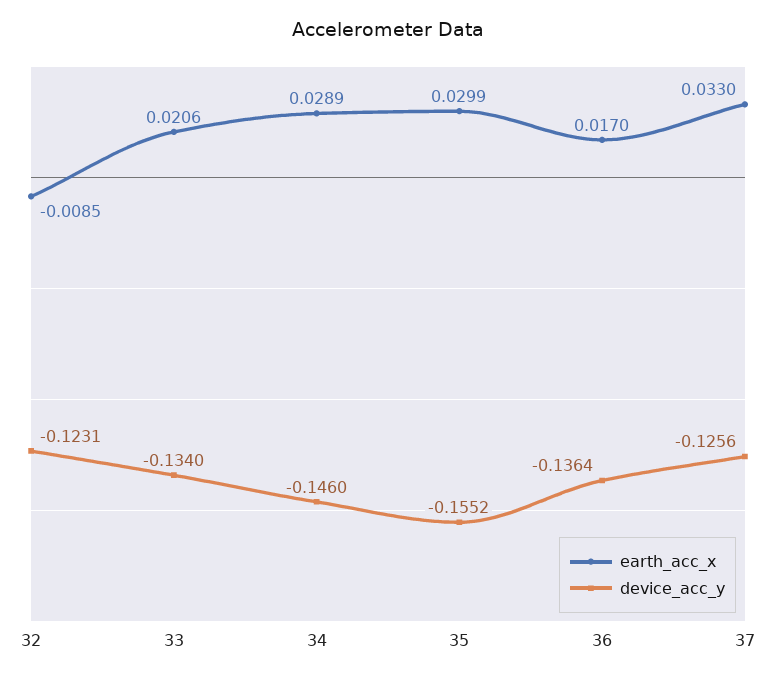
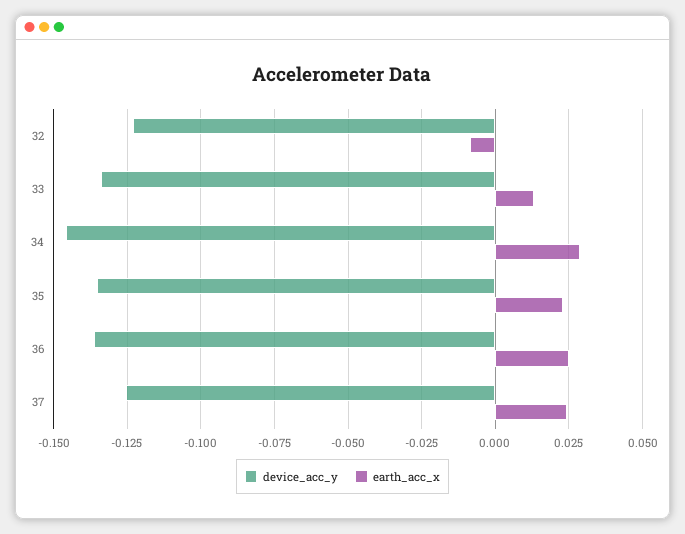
  {
    "earth_acc_x": {
      "32": -0.0085,
-     "33": 0.0206,
+     "33": 0.0125,
      "34": 0.0289,
-     "35": 0.0299,
+     "35": 0.0225,
-     "36": 0.017,
+     "36": 0.025,
-     "37": 0.033
+     "37": 0.025
    },
    "device_acc_y": {
      "32": -0.1231,
      "33": -0.134,
      "34": -0.146,
-     "35": -0.1552,
+     "35": -0.135,
      "36": -0.1364,
      "37": -0.1256
    }
  }

